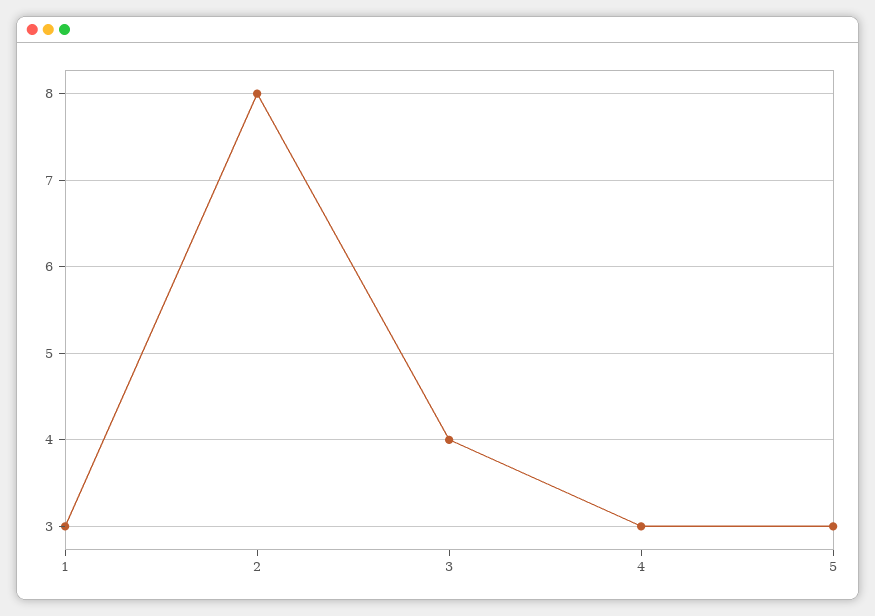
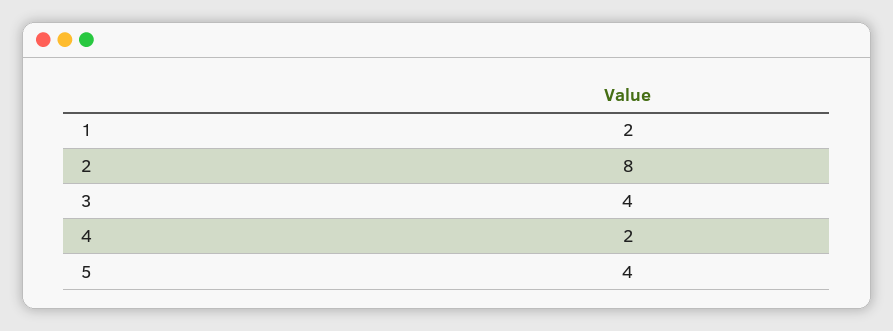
  {
-   "1": 3,
+   "1": 2,
    "2": 8,
    "3": 4,
-   "4": 3,
+   "4": 2,
-   "5": 3
+   "5": 4
  }

